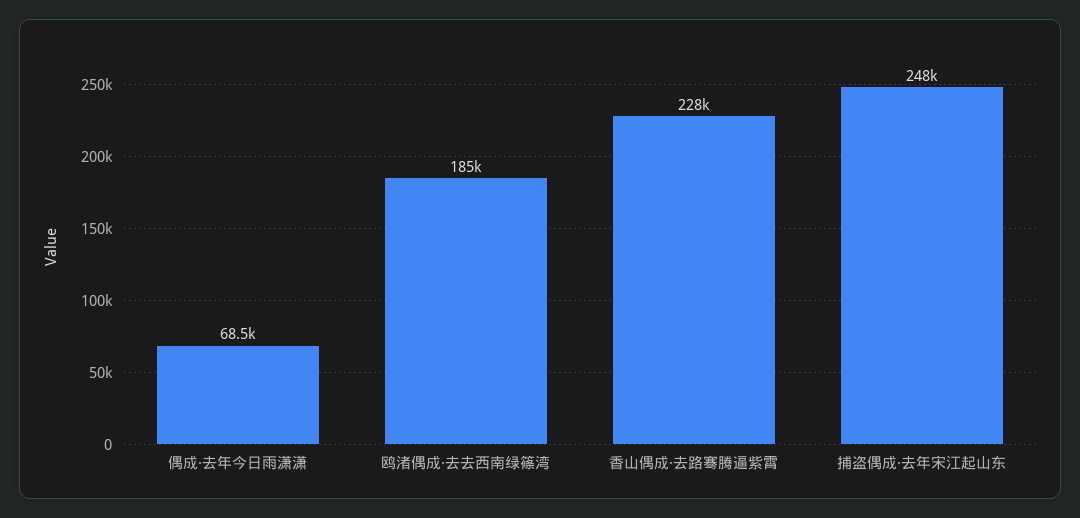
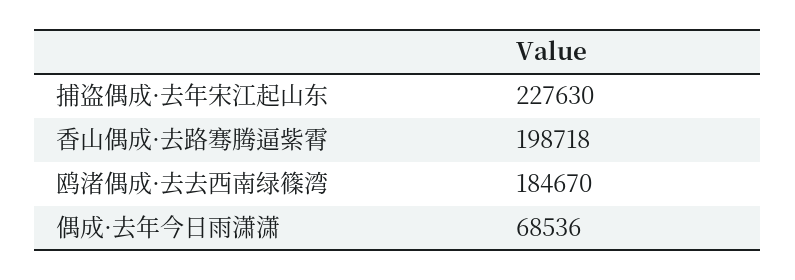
  {
    "偶成·去年今日雨潇潇": 68536,
    "鸥渚偶成·去去西南绿篠湾": 184670,
-   "香山偶成·去路骞腾逼紫霄": 228000,
+   "香山偶成·去路骞腾逼紫霄": 198718,
-   "捕盗偶成·去年宋江起山东": 248000
+   "捕盗偶成·去年宋江起山东": 227630
  }

